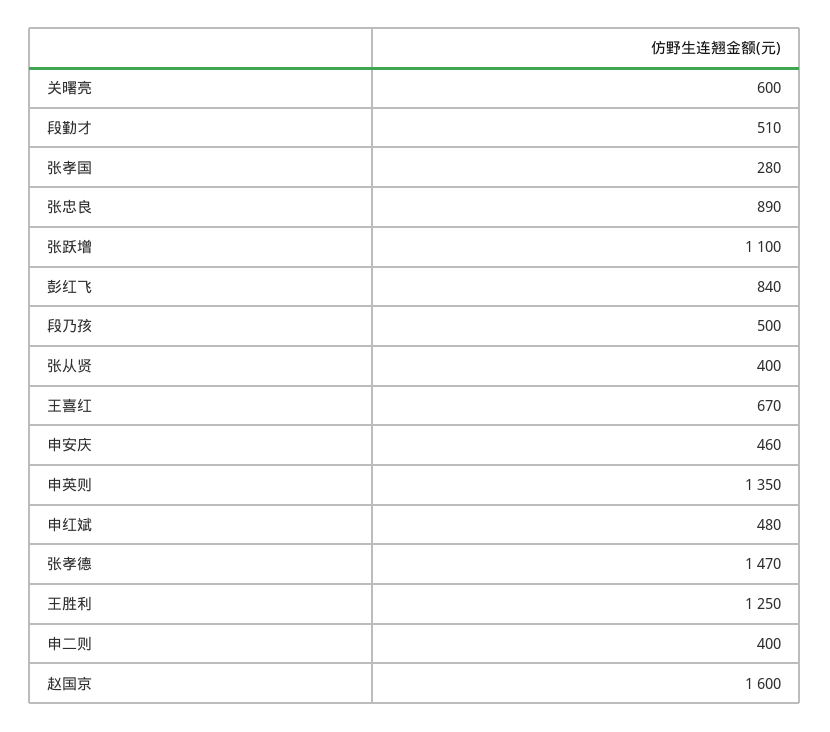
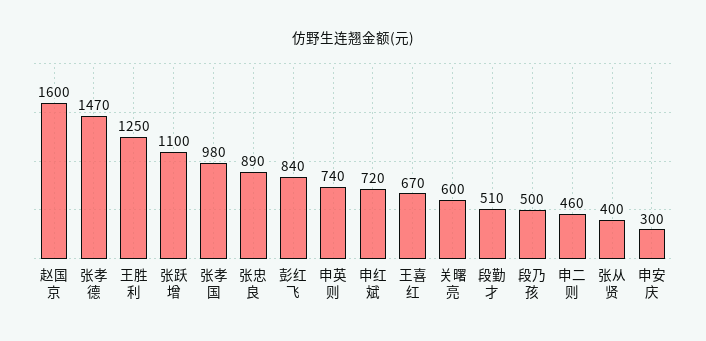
  {
    "关曙亮": 600,
    "段勤才": 510,
-   "张孝国": 280,
+   "张孝国": 980,
    "张忠良": 890,
    "张跃增": 1100,
    "彭红飞": 840,
    "段乃孩": 500,
    "张从贤": 400,
    "王喜红": 670,
-   "申安庆": 460,
+   "申安庆": 300,
-   "申英则": 1350,
+   "申英则": 740,
-   "申红斌": 480,
+   "申红斌": 720,
    "张孝德": 1470,
    "王胜利": 1250,
-   "申二则": 400,
+   "申二则": 460,
    "赵国京": 1600
  }

